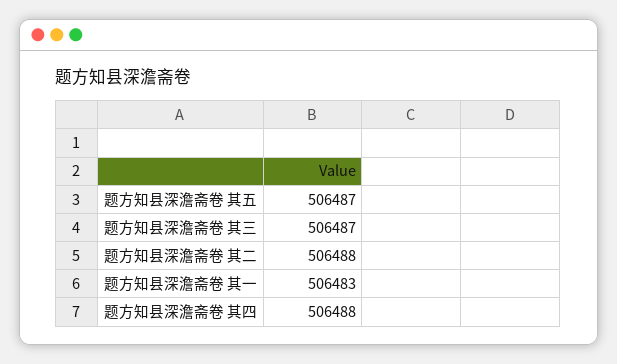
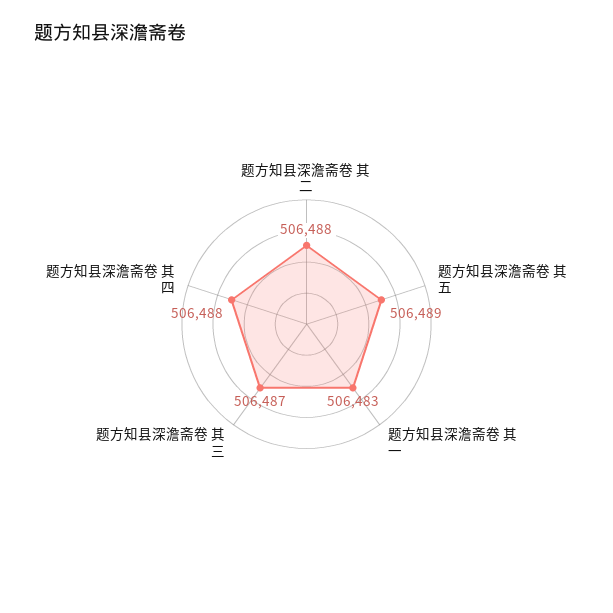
  {
-   "题方知县深澹斋卷 其五": 506487,
+   "题方知县深澹斋卷 其五": 506489,
    "题方知县深澹斋卷 其三": 506487,
    "题方知县深澹斋卷 其二": 506488,
    "题方知县深澹斋卷 其一": 506483,
    "题方知县深澹斋卷 其四": 506488
  }

